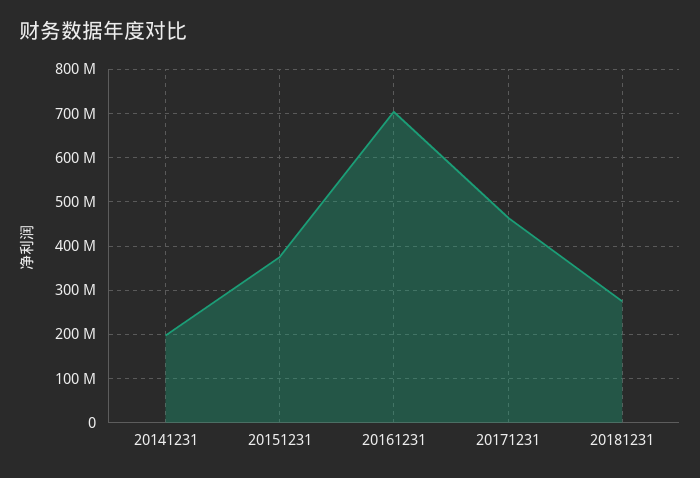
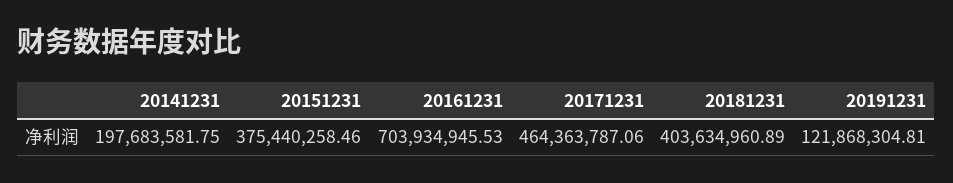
  {
    "20141231": 197683581.75,
    "20151231": 375440258.46,
    "20161231": 703934945.53,
    "20171231": 464363787.06,
-   "20181231": 280000000
+   "20181231": 403634960.89,
+   "20191231": 121868304.81
  }

